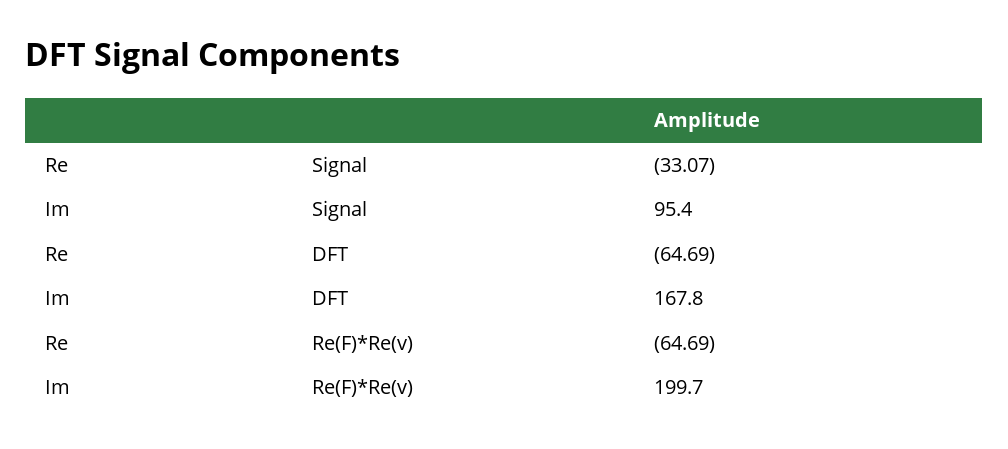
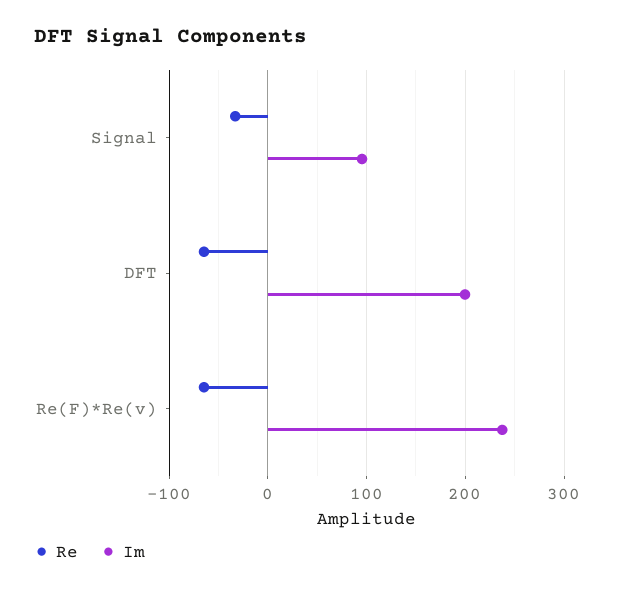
  {
    "Re": {
      "Signal": -33.07,
      "DFT": -64.69,
      "Re(F)*Re(v)": -64.69
    },
    "Im": {
      "Signal": 95.4,
-     "DFT": 167.8,
+     "DFT": 200,
-     "Re(F)*Re(v)": 199.7
+     "Re(F)*Re(v)": 240
    }
  }

